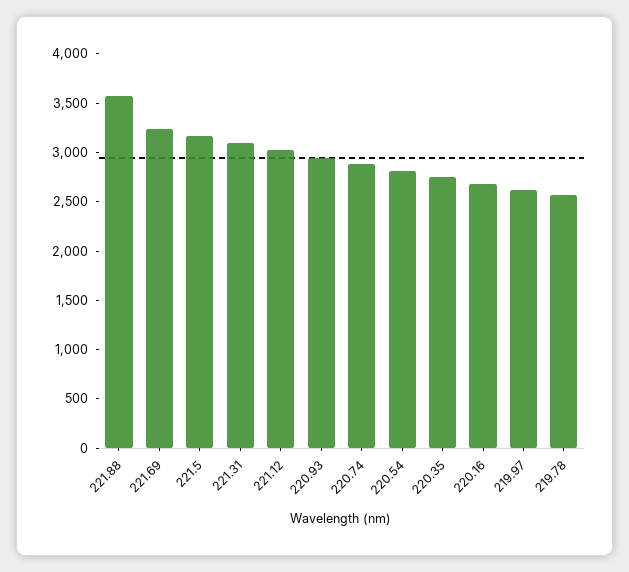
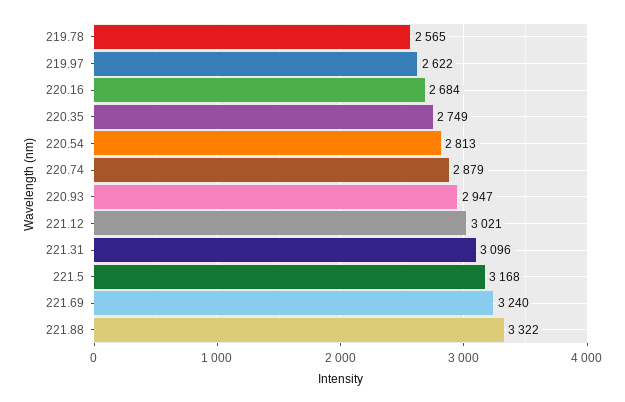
  {
-   "221.88": 3600,
+   "221.88": 3322,
    "221.69": 3240,
    "221.5": 3168,
    "221.31": 3096,
    "221.12": 3021,
    "220.93": 2947,
    "220.74": 2879,
    "220.54": 2813,
    "220.35": 2749,
    "220.16": 2684,
    "219.97": 2622,
    "219.78": 2565
  }

